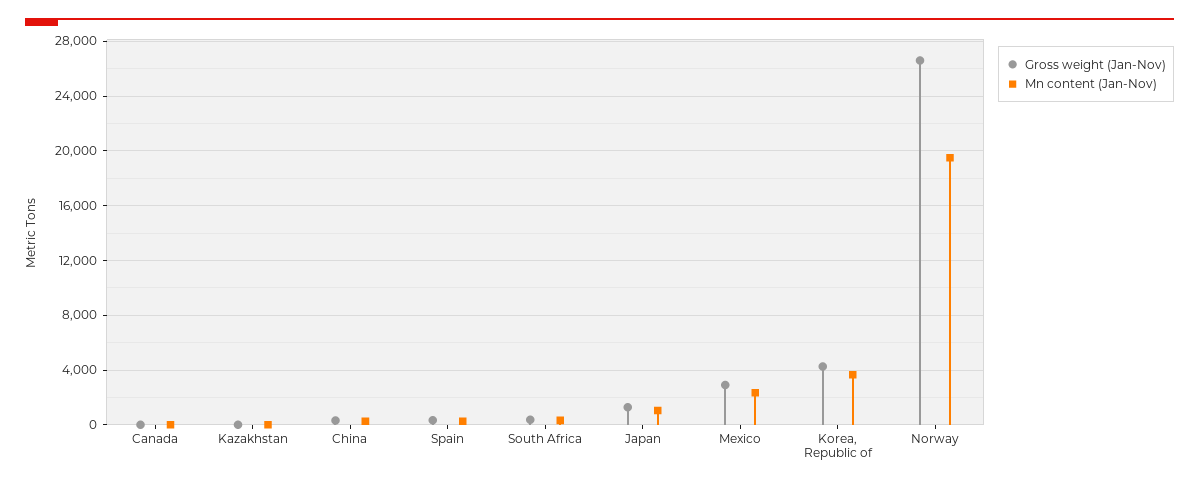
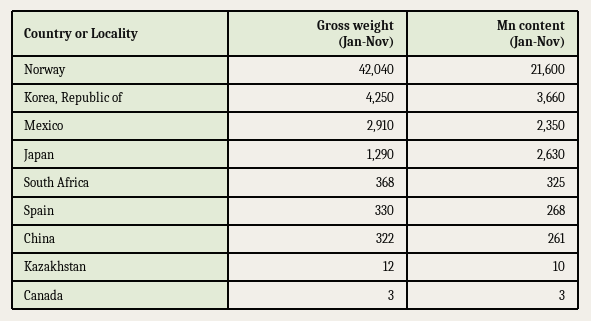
  {
    "Gross weight (Jan-Nov)": {
      "Canada": 3,
      "Kazakhstan": 12,
      "China": 322,
      "Spain": 330,
      "South Africa": 368,
      "Japan": 1290,
      "Mexico": 2910,
      "Korea, Republic of": 4250,
-     "Norway": 26500
+     "Norway": 42040
    },
    "Mn content (Jan-Nov)": {
      "Canada": 3,
      "Kazakhstan": 10,
      "China": 261,
      "Spain": 268,
      "South Africa": 325,
-     "Japan": 1000,
+     "Japan": 2630,
      "Mexico": 2350,
      "Korea, Republic of": 3660,
-     "Norway": 19500
+     "Norway": 21600
    }
  }

